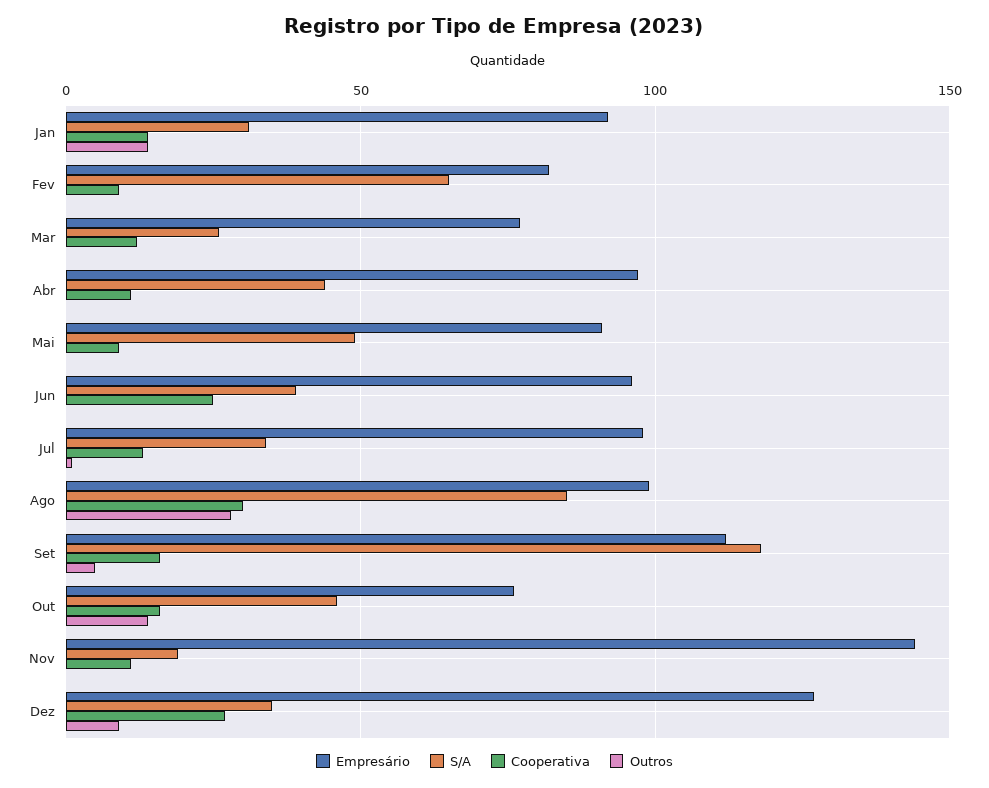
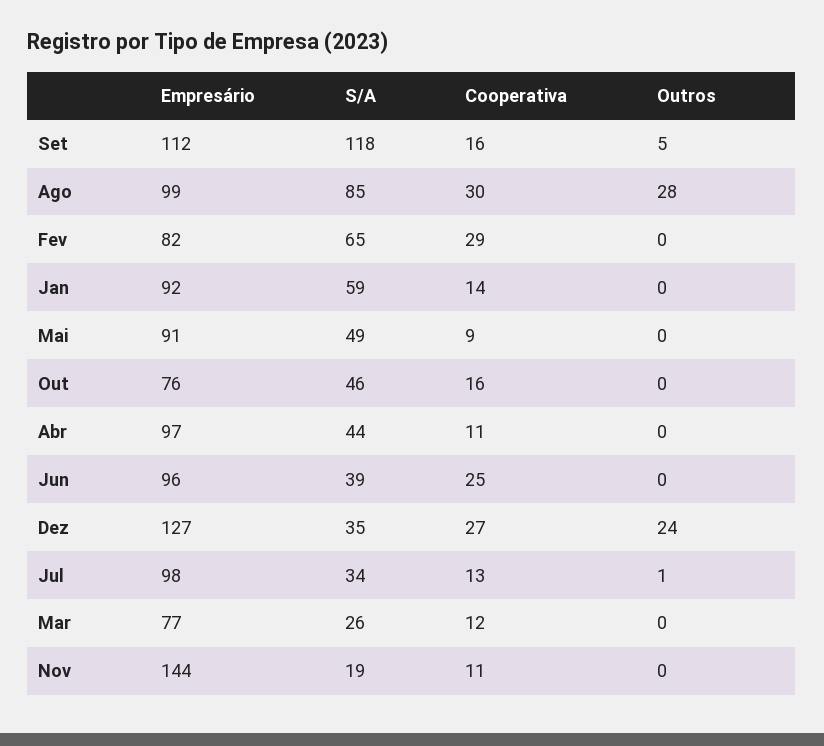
  {
    "Empresário": {
      "Jan": 92,
      "Fev": 82,
      "Mar": 77,
      "Abr": 97,
      "Mai": 91,
      "Jun": 96,
      "Jul": 98,
      "Ago": 99,
      "Set": 112,
      "Out": 76,
      "Nov": 144,
      "Dez": 127
    },
    "S/A": {
-     "Jan": 30,
+     "Jan": 59,
      "Fev": 65,
      "Mar": 26,
      "Abr": 44,
      "Mai": 49,
      "Jun": 39,
      "Jul": 34,
      "Ago": 85,
      "Set": 118,
      "Out": 46,
      "Nov": 19,
      "Dez": 35
    },
    "Cooperativa": {
      "Jan": 14,
-     "Fev": 10,
+     "Fev": 29,
      "Mar": 12,
      "Abr": 11,
      "Mai": 9,
      "Jun": 25,
      "Jul": 13,
      "Ago": 30,
      "Set": 16,
      "Out": 16,
      "Nov": 11,
      "Dez": 27
    },
    "Outros": {
-     "Jan": 15,
+     "Jan": 0,
      "Fev": 0,
      "Mar": 0,
      "Abr": 0,
      "Mai": 0,
      "Jun": 0,
      "Jul": 1,
      "Ago": 28,
      "Set": 5,
-     "Out": 15,
+     "Out": 0,
      "Nov": 0,
-     "Dez": 10
+     "Dez": 24
    }
  }

